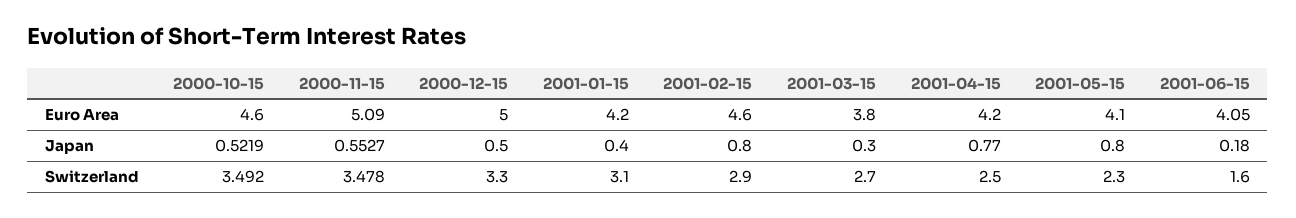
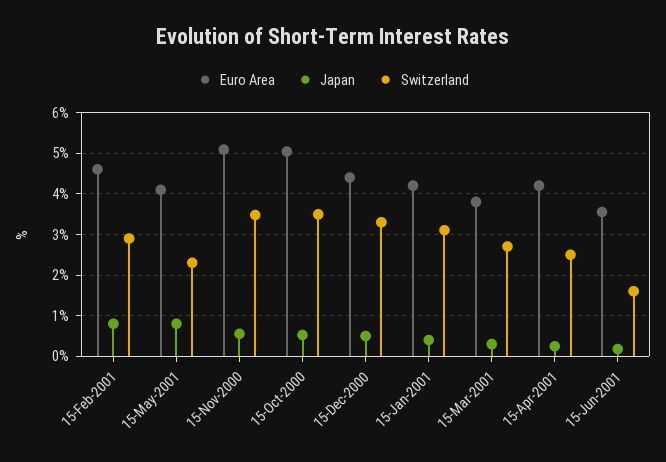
  {
    "Euro Area": {
-     "2000-10-15": 4.6,
+     "2000-10-15": 5,
      "2000-11-15": 5.09,
-     "2000-12-15": 5,
+     "2000-12-15": 4.4,
      "2001-01-15": 4.2,
      "2001-02-15": 4.6,
      "2001-03-15": 3.8,
      "2001-04-15": 4.2,
      "2001-05-15": 4.1,
-     "2001-06-15": 4.05
+     "2001-06-15": 3.6
    },
    "Japan": {
      "2000-10-15": 0.5219,
      "2000-11-15": 0.5527,
      "2000-12-15": 0.5,
      "2001-01-15": 0.4,
      "2001-02-15": 0.8,
      "2001-03-15": 0.3,
-     "2001-04-15": 0.77,
+     "2001-04-15": 0.2,
      "2001-05-15": 0.8,
      "2001-06-15": 0.18
    },
    "Switzerland": {
      "2000-10-15": 3.492,
      "2000-11-15": 3.478,
      "2000-12-15": 3.3,
      "2001-01-15": 3.1,
      "2001-02-15": 2.9,
      "2001-03-15": 2.7,
      "2001-04-15": 2.5,
      "2001-05-15": 2.3,
      "2001-06-15": 1.6
    }
  }

